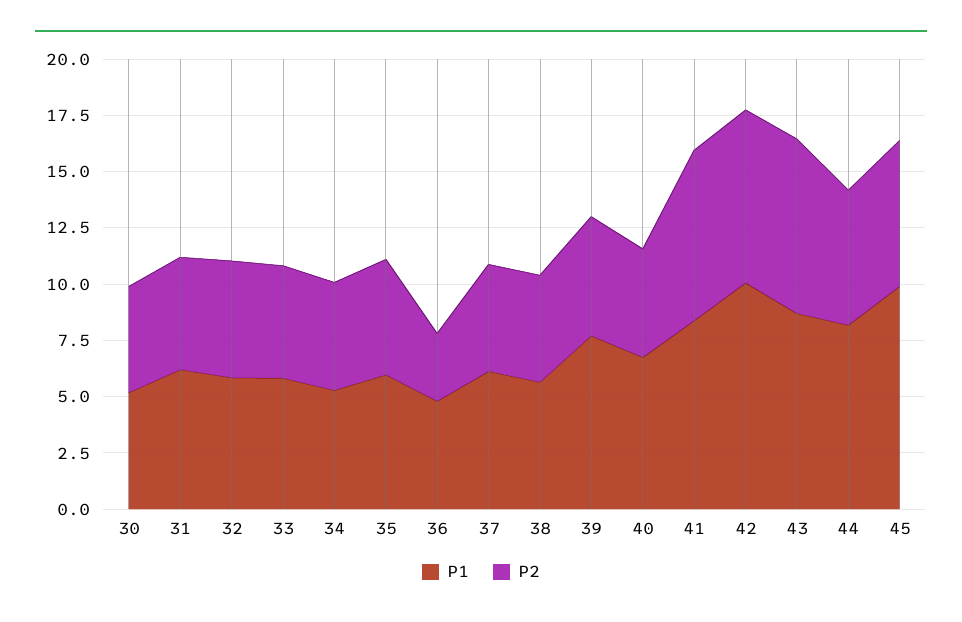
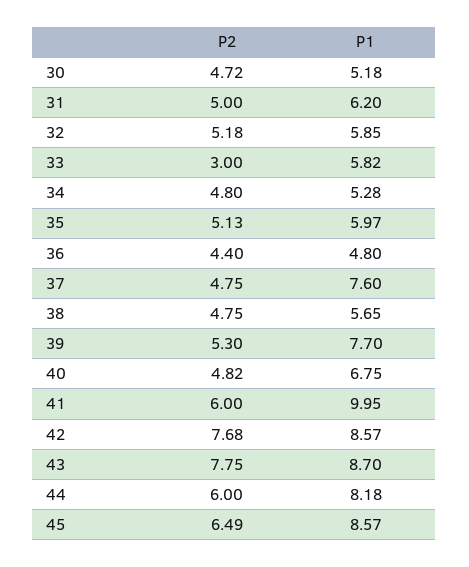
  {
    "P1": {
      "30": 5.18,
      "31": 6.2,
      "32": 5.85,
      "33": 5.82,
      "34": 5.28,
      "35": 5.97,
      "36": 4.8,
-     "37": 6,
+     "37": 7.6,
      "38": 5.65,
      "39": 7.7,
      "40": 6.75,
-     "41": 8.5,
+     "41": 9.95,
-     "42": 10,
+     "42": 8.57,
      "43": 8.7,
      "44": 8.18,
-     "45": 10
+     "45": 8.57
    },
    "P2": {
      "30": 4.72,
      "31": 5,
      "32": 5.18,
-     "33": 5,
+     "33": 3,
      "34": 4.8,
      "35": 5.13,
-     "36": 3,
+     "36": 4.4,
      "37": 4.75,
      "38": 4.75,
      "39": 5.3,
      "40": 4.82,
-     "41": 7.5,
+     "41": 6,
      "42": 7.68,
      "43": 7.75,
      "44": 6,
      "45": 6.49
    }
  }

